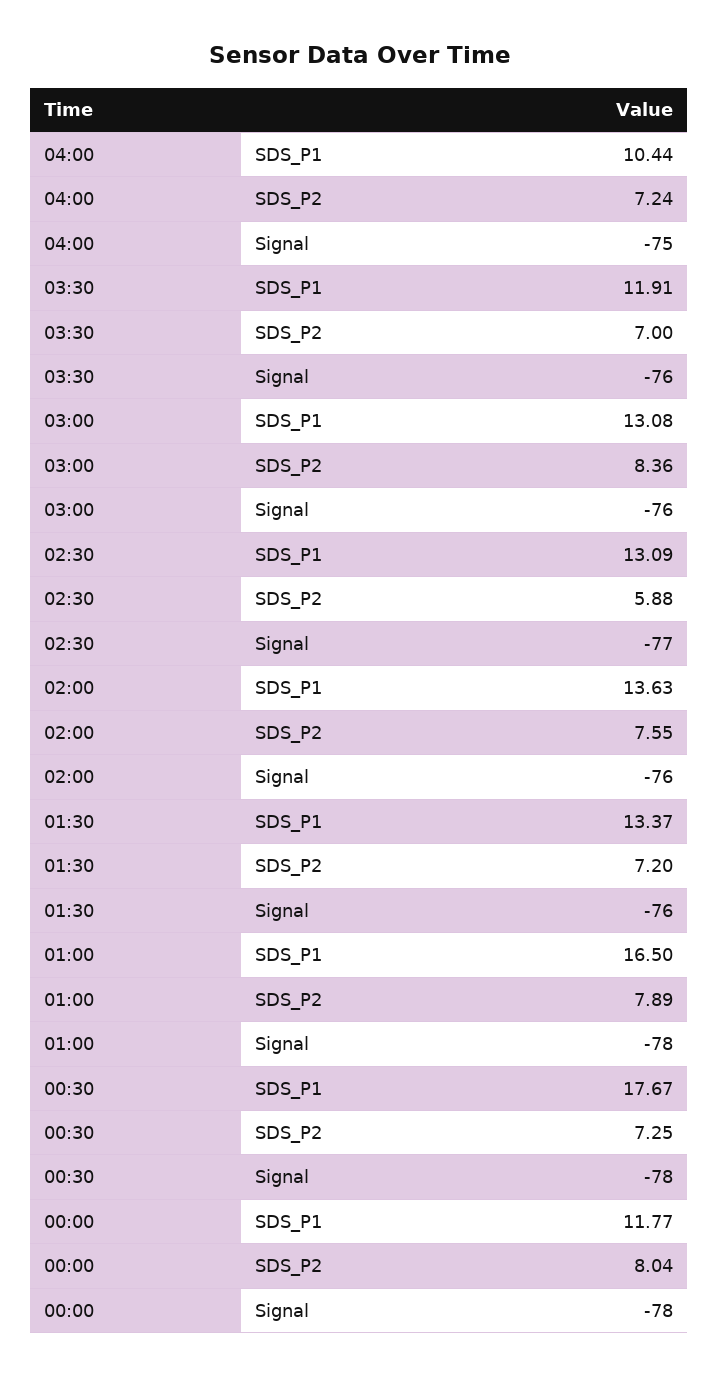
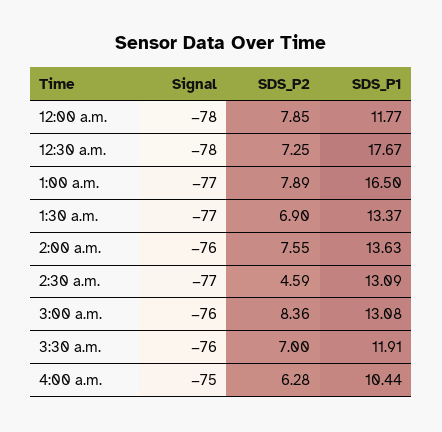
  {
    "04:00": {
      "SDS_P1": 10.44,
-     "SDS_P2": 7.24,
+     "SDS_P2": 6.28,
      "Signal": -75
    },
    "03:30": {
      "SDS_P1": 11.91,
      "SDS_P2": 7,
      "Signal": -76
    },
    "03:00": {
      "SDS_P1": 13.08,
      "SDS_P2": 8.36,
      "Signal": -76
    },
    "02:30": {
      "SDS_P1": 13.09,
-     "SDS_P2": 5.88,
+     "SDS_P2": 4.59,
      "Signal": -77
    },
    "02:00": {
      "SDS_P1": 13.63,
      "SDS_P2": 7.55,
      "Signal": -76
    },
    "01:30": {
      "SDS_P1": 13.37,
-     "SDS_P2": 7.2,
+     "SDS_P2": 6.9,
-     "Signal": -76
+     "Signal": -77
    },
    "01:00": {
      "SDS_P1": 16.5,
      "SDS_P2": 7.89,
-     "Signal": -78
+     "Signal": -77
    },
    "00:30": {
      "SDS_P1": 17.67,
      "SDS_P2": 7.25,
      "Signal": -78
    },
    "00:00": {
      "SDS_P1": 11.77,
-     "SDS_P2": 8.04,
+     "SDS_P2": 7.85,
      "Signal": -78
    }
  }

